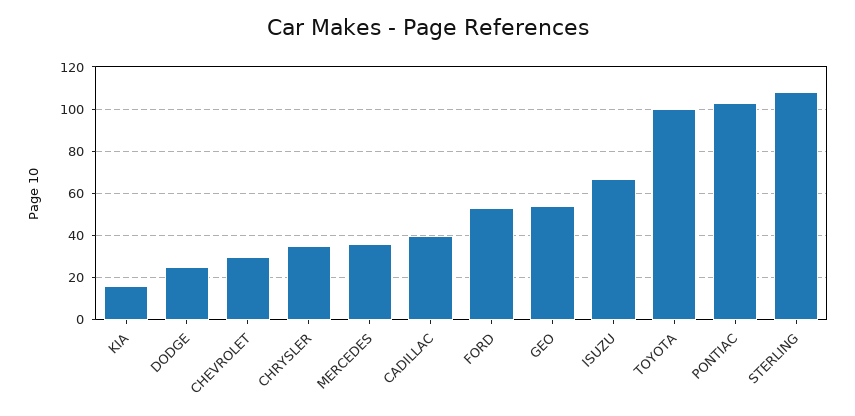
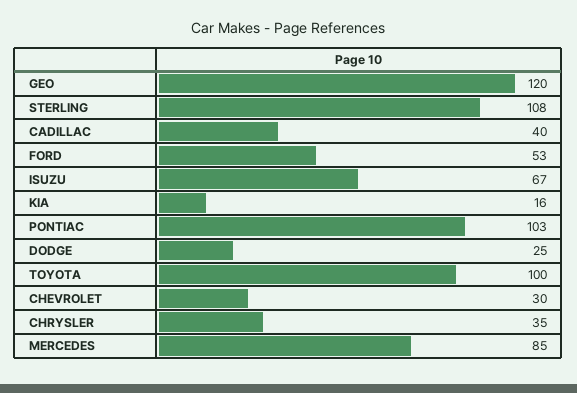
  {
    "KIA": 16,
    "DODGE": 25,
    "CHEVROLET": 30,
    "CHRYSLER": 35,
-   "MERCEDES": 35,
+   "MERCEDES": 85,
    "CADILLAC": 40,
    "FORD": 53,
-   "GEO": 55,
+   "GEO": 120,
    "ISUZU": 67,
    "TOYOTA": 100,
    "PONTIAC": 103,
    "STERLING": 108
  }

